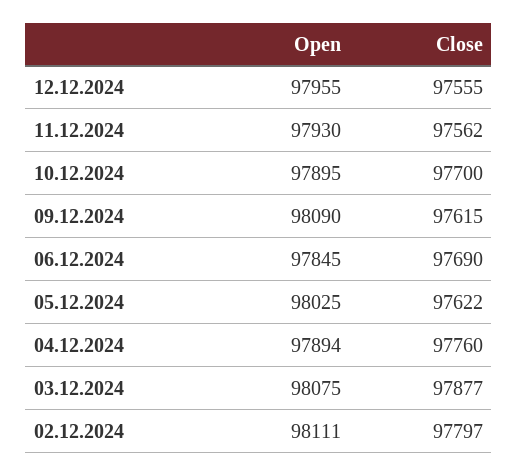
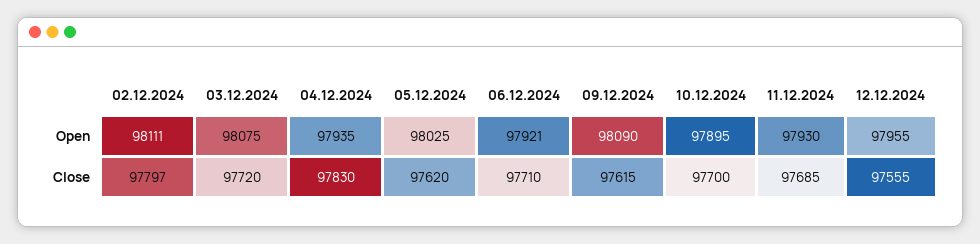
  {
    "Open": {
      "12.12.2024": 97955,
      "11.12.2024": 97930,
      "10.12.2024": 97895,
      "09.12.2024": 98090,
-     "06.12.2024": 97845,
+     "06.12.2024": 97921,
      "05.12.2024": 98025,
-     "04.12.2024": 97894,
+     "04.12.2024": 97935,
      "03.12.2024": 98075,
      "02.12.2024": 98111
    },
    "Close": {
      "12.12.2024": 97555,
-     "11.12.2024": 97562,
+     "11.12.2024": 97685,
      "10.12.2024": 97700,
      "09.12.2024": 97615,
-     "06.12.2024": 97690,
+     "06.12.2024": 97710,
-     "05.12.2024": 97622,
+     "05.12.2024": 97620,
-     "04.12.2024": 97760,
+     "04.12.2024": 97830,
-     "03.12.2024": 97877,
+     "03.12.2024": 97720,
      "02.12.2024": 97797
    }
  }

